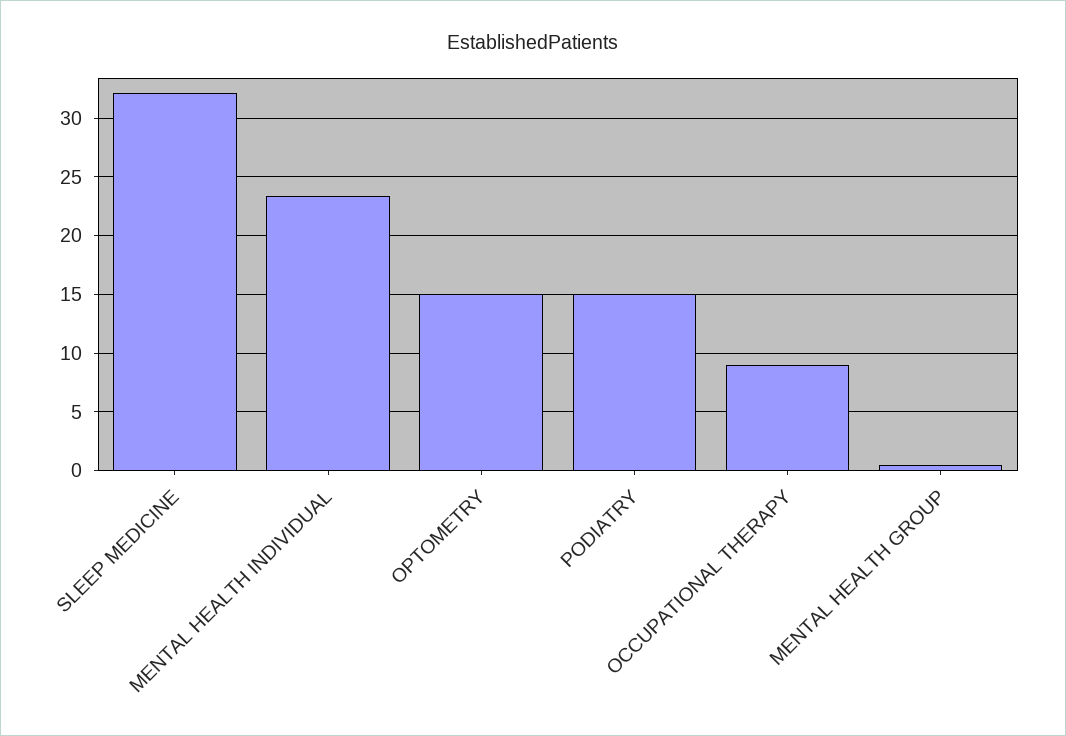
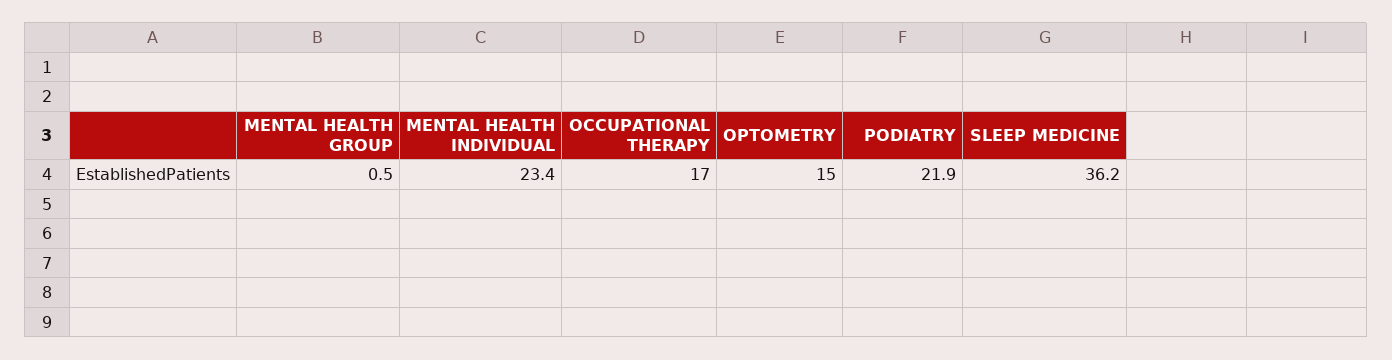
  {
-   "SLEEP MEDICINE": 32,
+   "SLEEP MEDICINE": 36.2,
    "MENTAL HEALTH INDIVIDUAL": 23.4,
    "OPTOMETRY": 15,
-   "PODIATRY": 15,
+   "PODIATRY": 21.9,
-   "OCCUPATIONAL THERAPY": 9,
+   "OCCUPATIONAL THERAPY": 17,
    "MENTAL HEALTH GROUP": 0.5
  }

